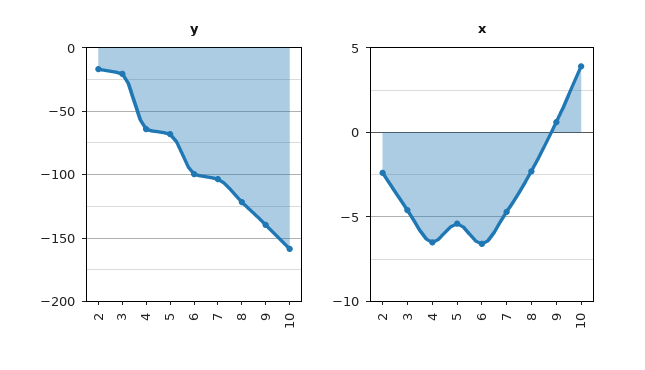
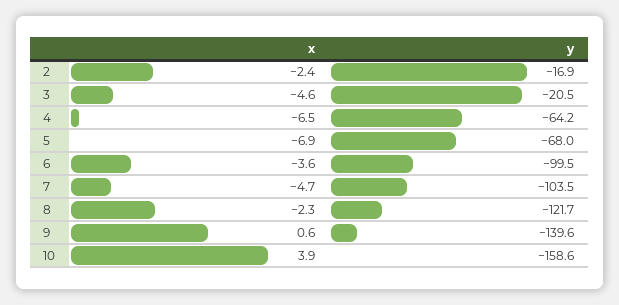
  {
    "y": {
      "2": -16.9,
      "3": -20.5,
      "4": -64.2,
      "5": -68,
      "6": -99.5,
      "7": -103.5,
      "8": -121.7,
      "9": -139.6,
      "10": -158.6
    },
    "x": {
      "2": -2.4,
      "3": -4.6,
      "4": -6.5,
-     "5": -5.5,
+     "5": -6.9,
-     "6": -6.5,
+     "6": -3.6,
      "7": -4.7,
      "8": -2.3,
      "9": 0.6,
      "10": 3.9
    }
  }

